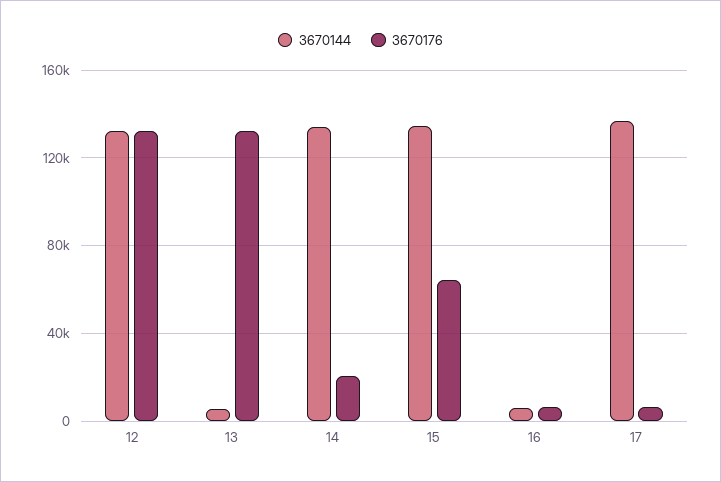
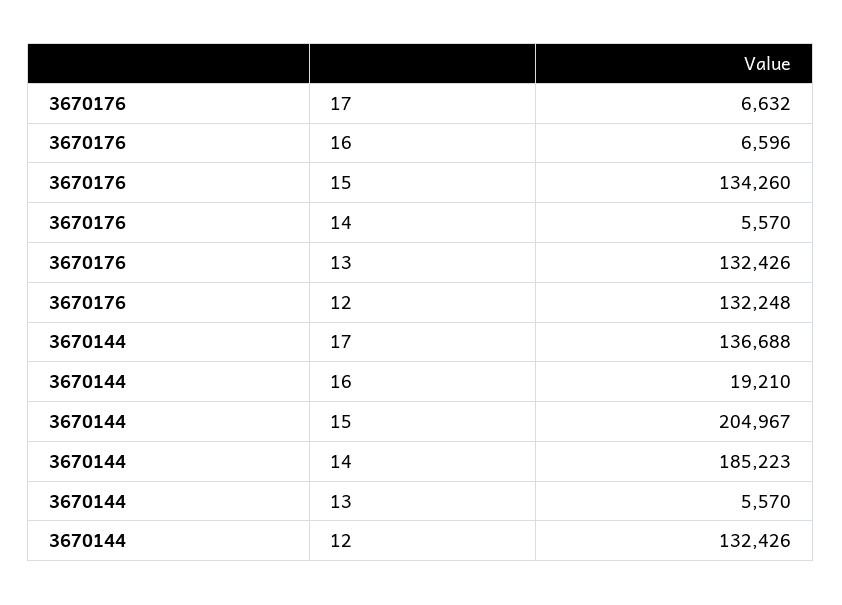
  {
    "3670144": {
      "12": 132426,
      "13": 5570,
-     "14": 135000,
+     "14": 185223,
-     "15": 135000,
+     "15": 204967,
-     "16": 5000,
+     "16": 19210,
      "17": 136688
    },
    "3670176": {
      "12": 132248,
      "13": 132426,
-     "14": 20000,
+     "14": 5570,
-     "15": 65000,
+     "15": 134260,
      "16": 6596,
      "17": 6632
    }
  }

